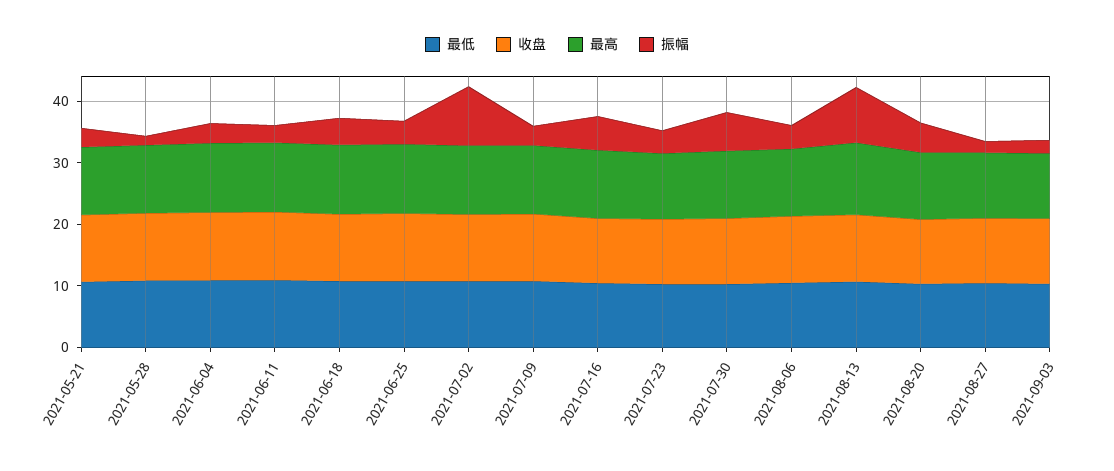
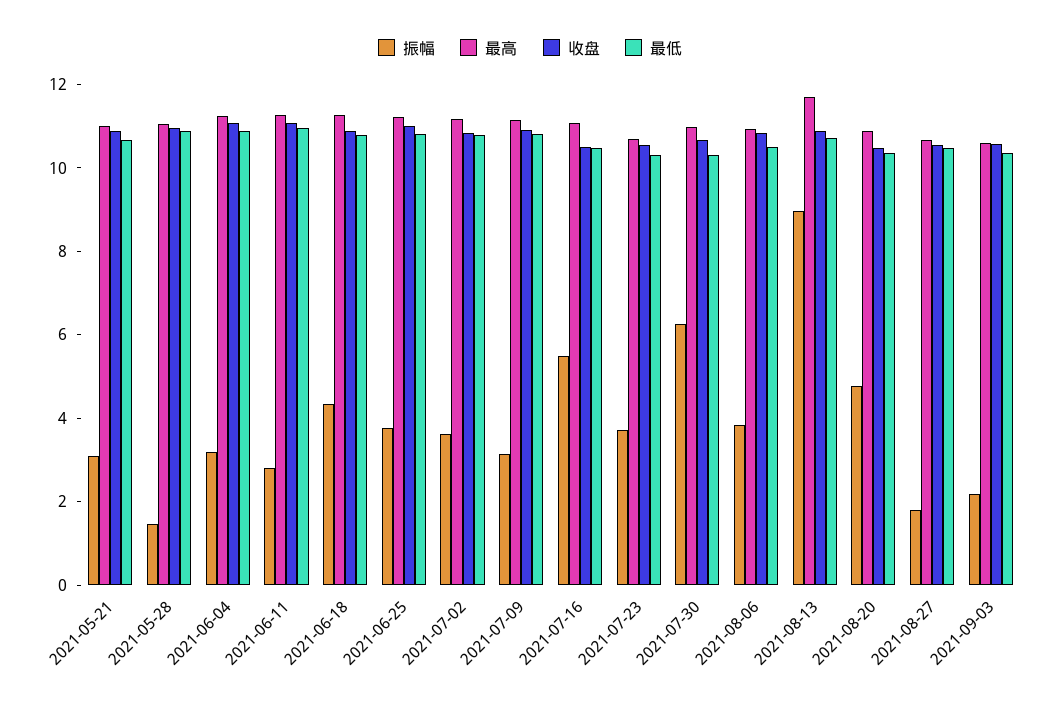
  {
    "最低": {
      "2021-05-21": 10.5,
      "2021-05-28": 11,
      "2021-06-04": 11,
      "2021-06-11": 11,
      "2021-06-18": 11,
      "2021-06-25": 11,
      "2021-07-02": 11,
      "2021-07-09": 11,
      "2021-07-16": 10.5,
      "2021-07-23": 10.5,
      "2021-07-30": 10.5,
      "2021-08-06": 10.5,
      "2021-08-13": 10.5,
      "2021-08-20": 10.5,
      "2021-08-27": 10.5,
      "2021-09-03": 10.5
    },
    "收盘": {
      "2021-05-21": 11,
      "2021-05-28": 11,
      "2021-06-04": 11,
      "2021-06-11": 11,
      "2021-06-18": 11,
      "2021-06-25": 11,
      "2021-07-02": 11,
      "2021-07-09": 11,
      "2021-07-16": 10.5,
      "2021-07-23": 10.5,
      "2021-07-30": 10.5,
      "2021-08-06": 11,
      "2021-08-13": 11,
      "2021-08-20": 10.5,
      "2021-08-27": 10.5,
      "2021-09-03": 10.5
    },
    "最高": {
      "2021-05-21": 11,
      "2021-05-28": 11,
      "2021-06-04": 11,
      "2021-06-11": 11.5,
      "2021-06-18": 11.5,
      "2021-06-25": 11,
      "2021-07-02": 11,
      "2021-07-09": 11,
      "2021-07-16": 11,
      "2021-07-23": 10.5,
      "2021-07-30": 11,
      "2021-08-06": 11,
      "2021-08-13": 11.5,
      "2021-08-20": 11,
      "2021-08-27": 10.5,
      "2021-09-03": 10.5
    },
    "振幅": {
      "2021-05-21": 3,
      "2021-05-28": 1.5,
      "2021-06-04": 3,
      "2021-06-11": 3,
      "2021-06-18": 4.5,
      "2021-06-25": 4,
-     "2021-07-02": 10,
+     "2021-07-02": 3.5,
      "2021-07-09": 3,
      "2021-07-16": 5.5,
      "2021-07-23": 3.5,
      "2021-07-30": 6.5,
      "2021-08-06": 4,
      "2021-08-13": 9,
      "2021-08-20": 5,
      "2021-08-27": 2,
      "2021-09-03": 2
    }
  }

